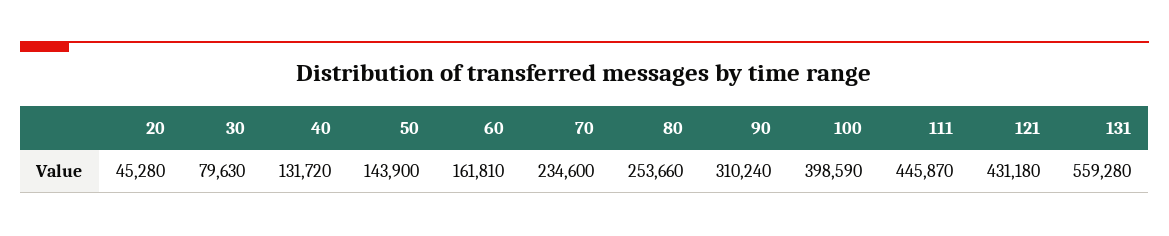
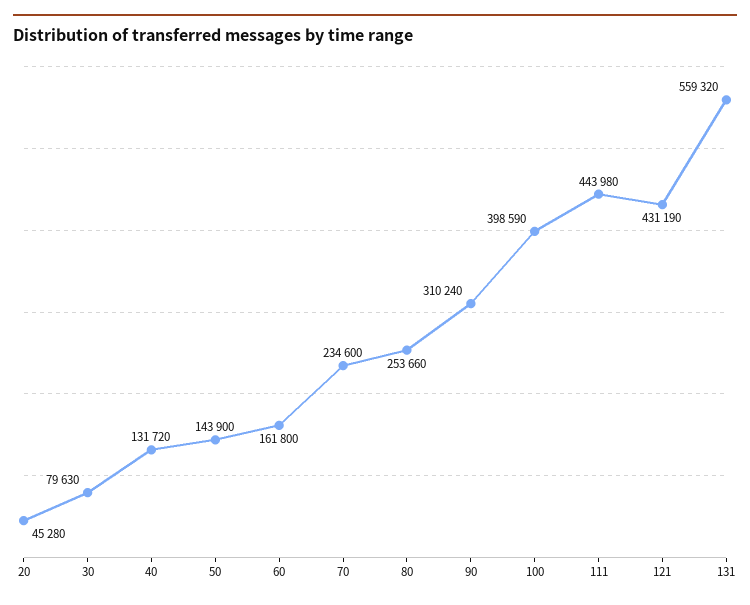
  {
    "20": 45280,
    "30": 79630,
    "40": 131720,
    "50": 143900,
-   "60": 161810,
+   "60": 161800,
    "70": 234600,
    "80": 253660,
    "90": 310240,
    "100": 398590,
-   "111": 445870,
+   "111": 443980,
-   "121": 431180,
+   "121": 431190,
-   "131": 559280
+   "131": 559320
  }

